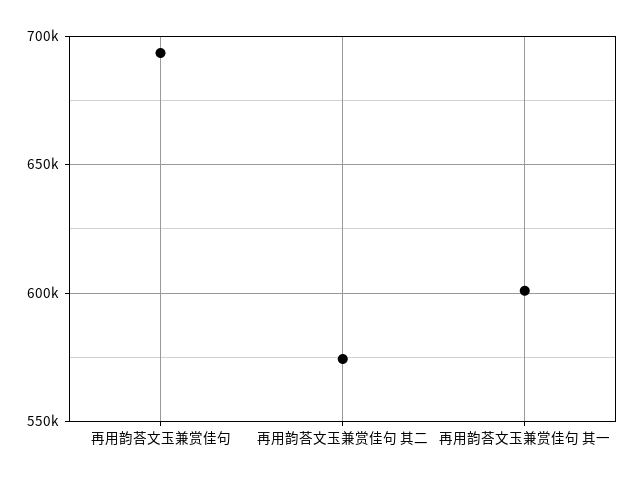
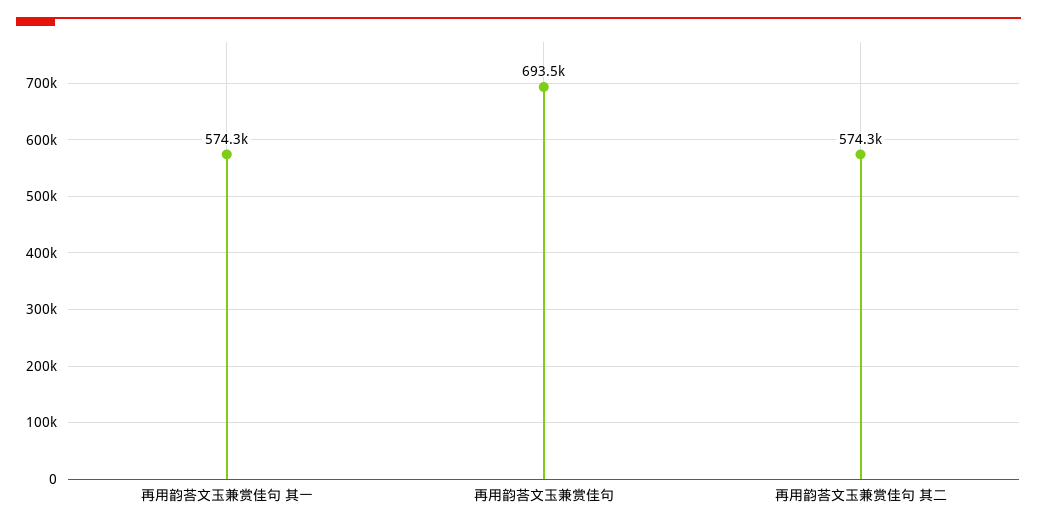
  {
    "再用韵荅文玉兼赏佳句": 693500,
    "再用韵荅文玉兼赏佳句 其二": 574300,
-   "再用韵荅文玉兼赏佳句 其一": 600000
+   "再用韵荅文玉兼赏佳句 其一": 574300
  }

